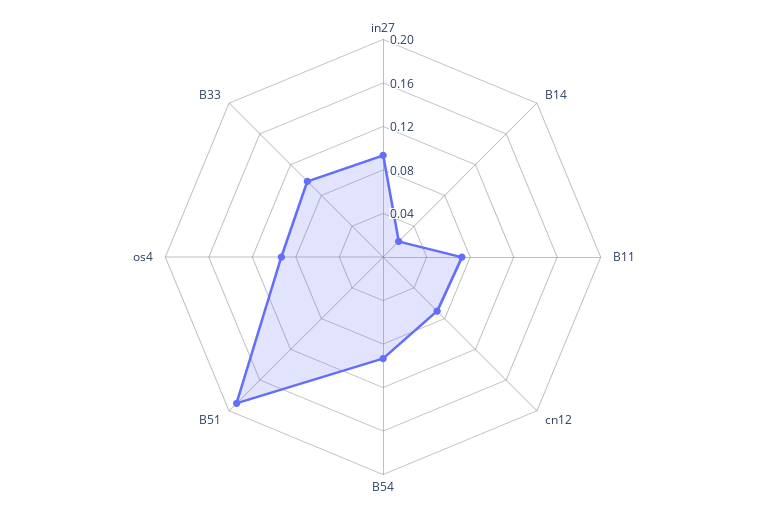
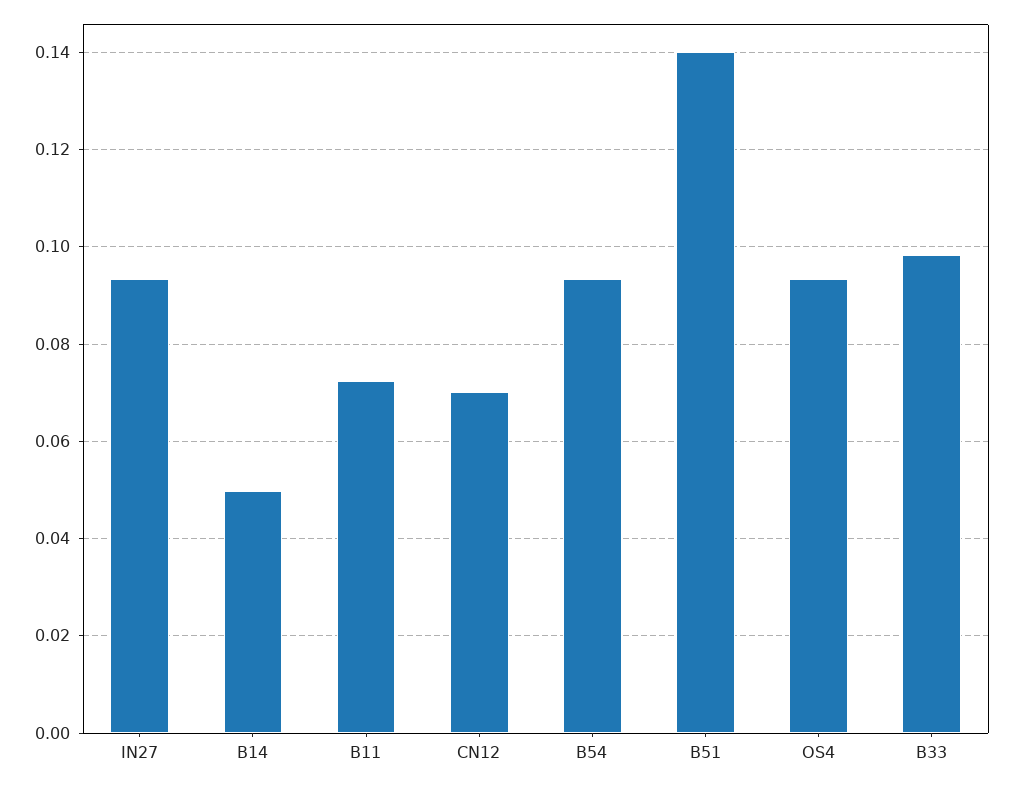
  {
    "in27": 0.094,
-   "B14": 0.02,
+   "B14": 0.05,
    "B11": 0.072,
    "cn12": 0.07,
    "B54": 0.094,
-   "B51": 0.19,
+   "B51": 0.14,
    "os4": 0.094,
    "B33": 0.098
  }

